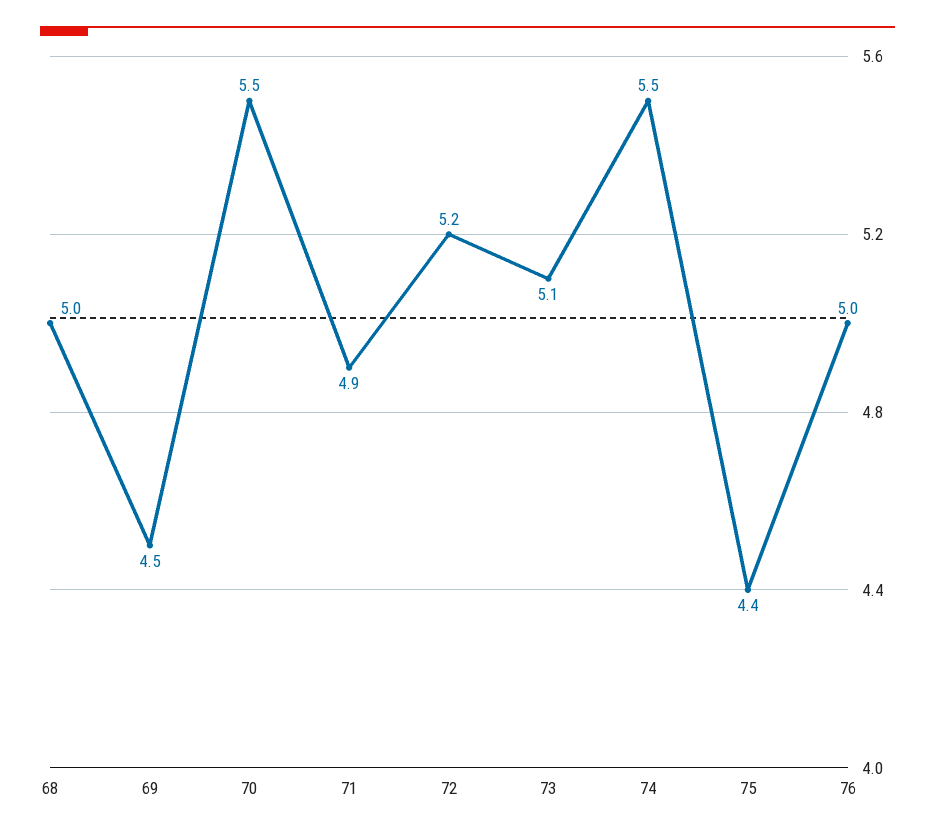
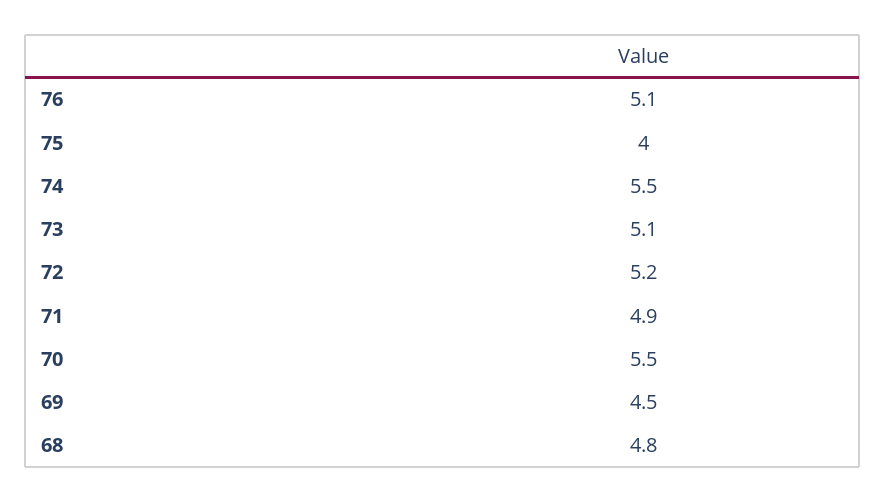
  {
-   "68": 5,
+   "68": 4.8,
    "69": 4.5,
    "70": 5.5,
    "71": 4.9,
    "72": 5.2,
    "73": 5.1,
    "74": 5.5,
-   "75": 4.4,
+   "75": 4,
-   "76": 5
+   "76": 5.1
  }

